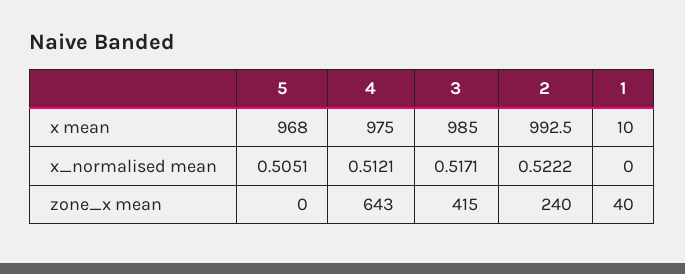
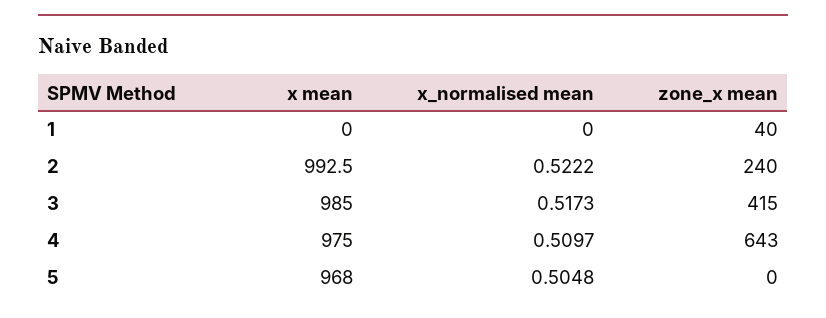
  {
    "5": {
      "x mean": 968,
-     "x_normalised mean": 0.5051,
+     "x_normalised mean": 0.5048,
      "zone_x mean": 0
    },
    "4": {
      "x mean": 975,
-     "x_normalised mean": 0.5121,
+     "x_normalised mean": 0.5097,
      "zone_x mean": 643
    },
    "3": {
      "x mean": 985,
-     "x_normalised mean": 0.5171,
+     "x_normalised mean": 0.5173,
      "zone_x mean": 415
    },
    "2": {
      "x mean": 992.5,
      "x_normalised mean": 0.5222,
      "zone_x mean": 240
    },
    "1": {
-     "x mean": 10,
+     "x mean": 0,
      "x_normalised mean": 0,
      "zone_x mean": 40
    }
  }

